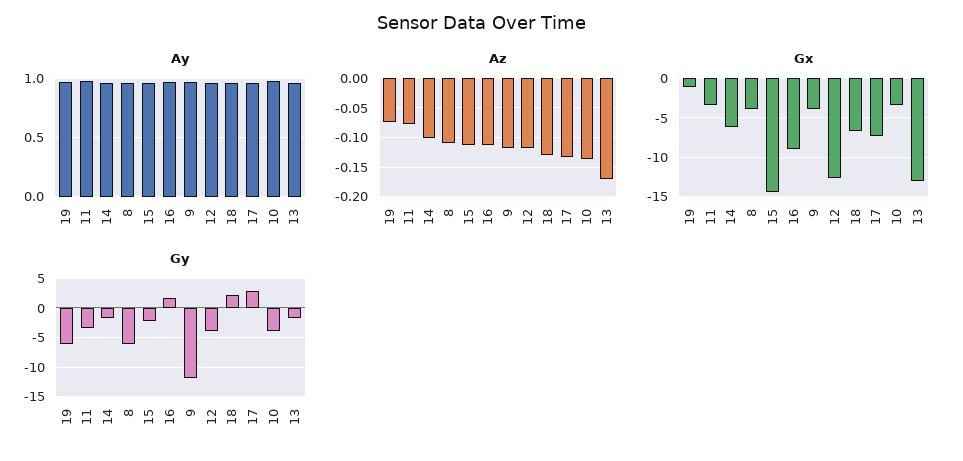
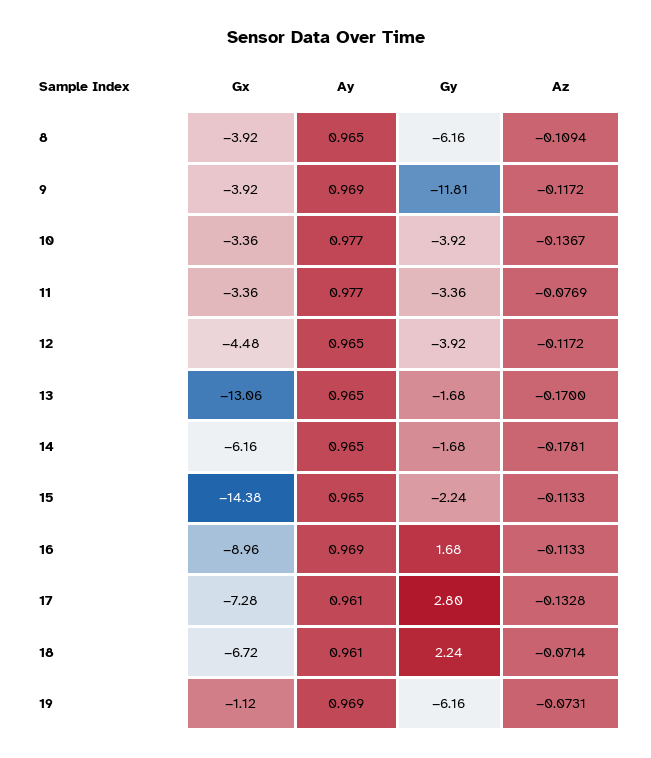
  {
    "Ay": {
      "19": 0.969,
      "11": 0.977,
      "14": 0.965,
      "8": 0.965,
      "15": 0.965,
      "16": 0.969,
      "9": 0.969,
      "12": 0.965,
      "18": 0.961,
      "17": 0.961,
      "10": 0.977,
      "13": 0.965
    },
    "Az": {
      "19": -0.0731,
      "11": -0.0769,
-     "14": -0.1,
+     "14": -0.1781,
      "8": -0.1094,
      "15": -0.1133,
      "16": -0.1133,
      "9": -0.1172,
      "12": -0.1172,
-     "18": -0.125,
+     "18": -0.0714,
      "17": -0.1328,
      "10": -0.1367,
      "13": -0.17
    },
    "Gx": {
      "19": -1.12,
      "11": -3.36,
      "14": -6.16,
      "8": -3.92,
      "15": -14.38,
      "16": -8.96,
      "9": -3.92,
-     "12": -13,
+     "12": -4.48,
      "18": -6.72,
      "17": -7.28,
      "10": -3.36,
      "13": -13.06
    },
    "Gy": {
      "19": -6.16,
      "11": -3.36,
      "14": -1.68,
      "8": -6.16,
      "15": -2.24,
      "16": 1.68,
      "9": -11.81,
      "12": -3.92,
      "18": 2.24,
      "17": 2.8,
      "10": -3.92,
      "13": -1.68
    }
  }

